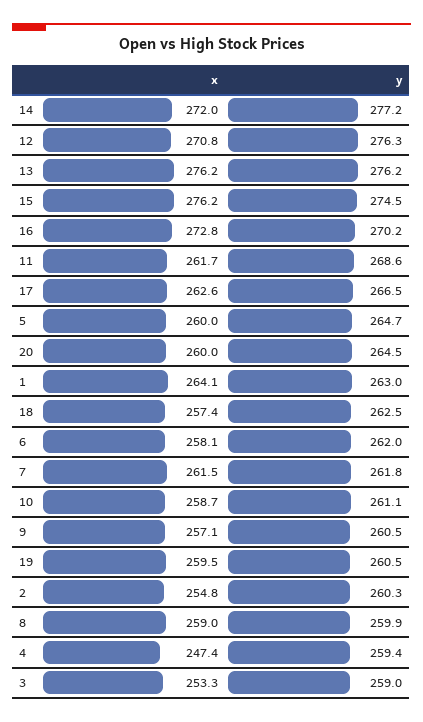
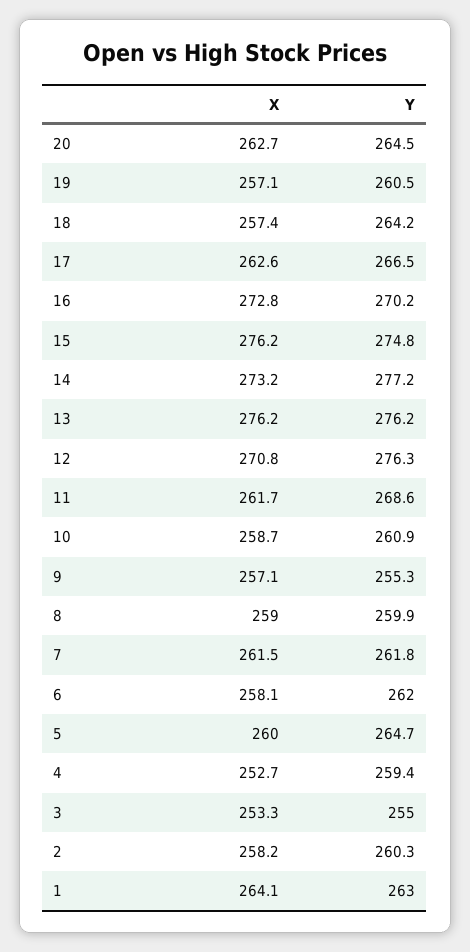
  {
    "x": {
-     "14": 272,
+     "14": 273.2,
      "12": 270.8,
      "13": 276.2,
      "15": 276.2,
      "16": 272.8,
      "11": 261.7,
      "17": 262.6,
      "5": 260,
-     "20": 260,
+     "20": 262.7,
      "1": 264.1,
      "18": 257.4,
      "6": 258.1,
      "7": 261.5,
      "10": 258.7,
      "9": 257.1,
-     "19": 259.5,
+     "19": 257.1,
-     "2": 254.8,
+     "2": 258.2,
      "8": 259,
-     "4": 247.4,
+     "4": 252.7,
      "3": 253.3
    },
    "y": {
      "14": 277.2,
      "12": 276.3,
      "13": 276.2,
-     "15": 274.5,
+     "15": 274.8,
      "16": 270.2,
      "11": 268.6,
      "17": 266.5,
      "5": 264.7,
      "20": 264.5,
      "1": 263,
-     "18": 262.5,
+     "18": 264.2,
      "6": 262,
      "7": 261.8,
-     "10": 261.1,
+     "10": 260.9,
-     "9": 260.5,
+     "9": 255.3,
      "19": 260.5,
      "2": 260.3,
      "8": 259.9,
      "4": 259.4,
-     "3": 259
+     "3": 255
    }
  }

